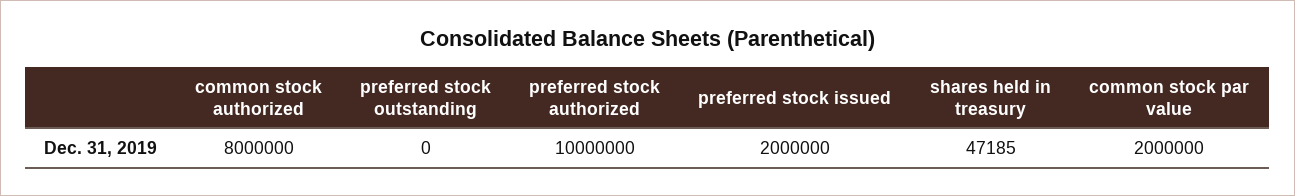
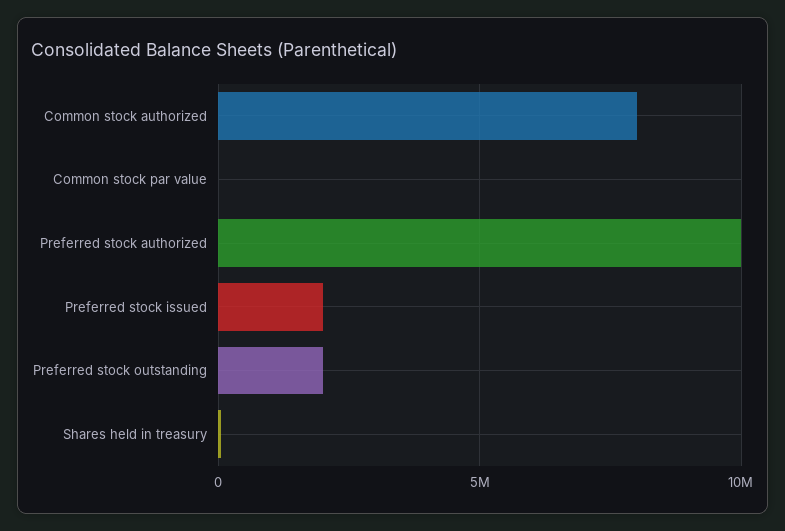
  {
    "common stock authorized": 8000000,
-   "preferred stock outstanding": 0,
+   "preferred stock outstanding": 2000000,
    "preferred stock authorized": 10000000,
    "preferred stock issued": 2000000,
    "shares held in treasury": 47185,
-   "common stock par value": 2000000
+   "common stock par value": 0
  }

